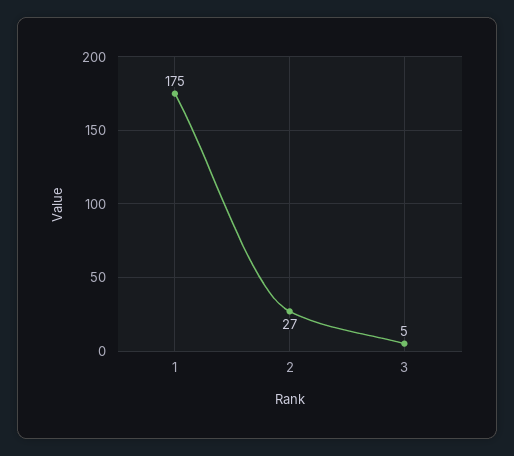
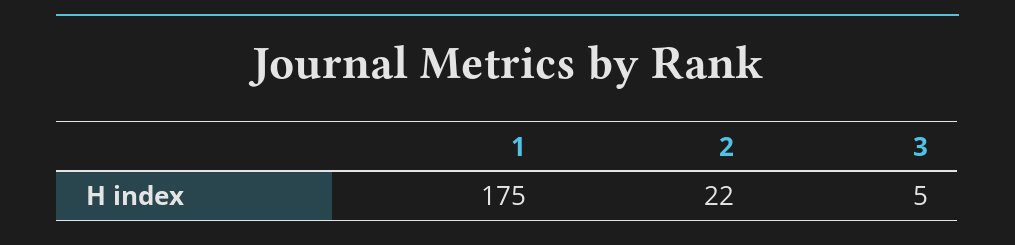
  {
    "1": 175,
-   "2": 27,
+   "2": 22,
    "3": 5
  }

